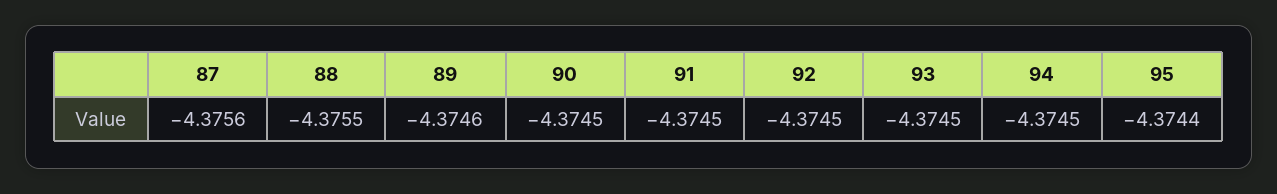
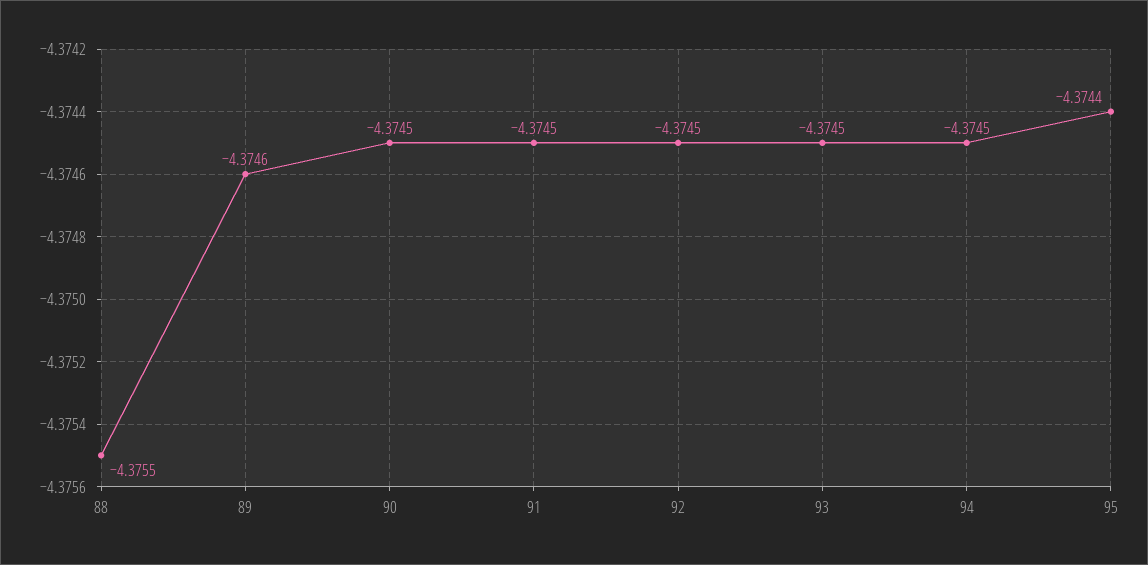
  {
-   "87": -4.3756,
    "88": -4.3755,
    "89": -4.3746,
    "90": -4.3745,
    "91": -4.3745,
    "92": -4.3745,
    "93": -4.3745,
    "94": -4.3745,
    "95": -4.3744
  }

